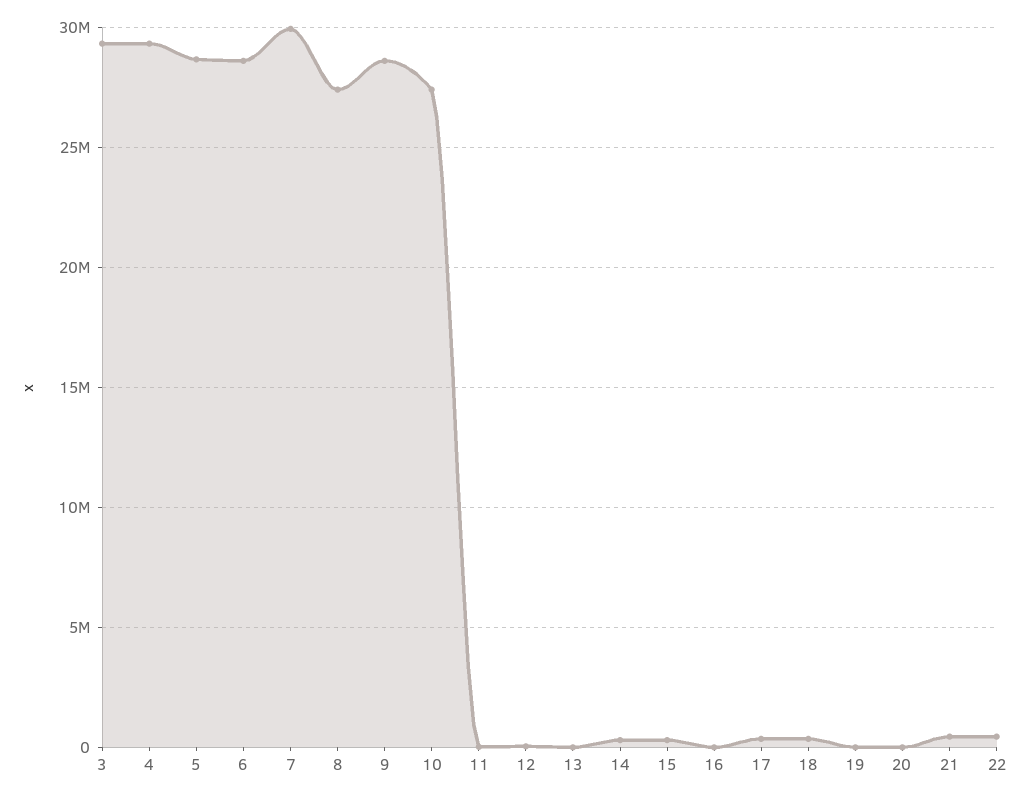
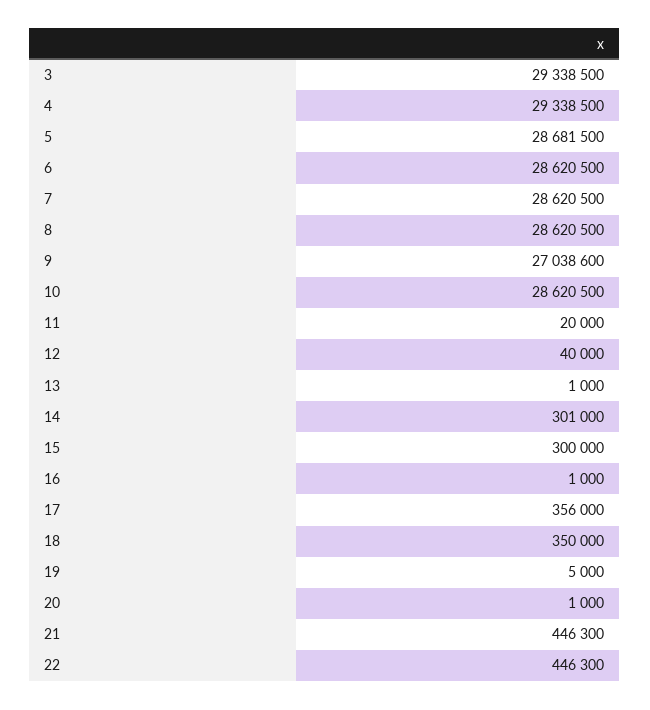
  {
    "3": 29338500,
    "4": 29338500,
    "5": 28681500,
    "6": 28620500,
-   "7": 30000000,
+   "7": 28620500,
-   "8": 27500000,
+   "8": 28620500,
-   "9": 28500000,
+   "9": 27038600,
-   "10": 27500000,
+   "10": 28620500,
    "11": 20000,
    "12": 40000,
    "13": 1000,
    "14": 301000,
    "15": 300000,
    "16": 1000,
    "17": 356000,
    "18": 350000,
    "19": 5000,
    "20": 1000,
    "21": 446300,
    "22": 446300
  }

